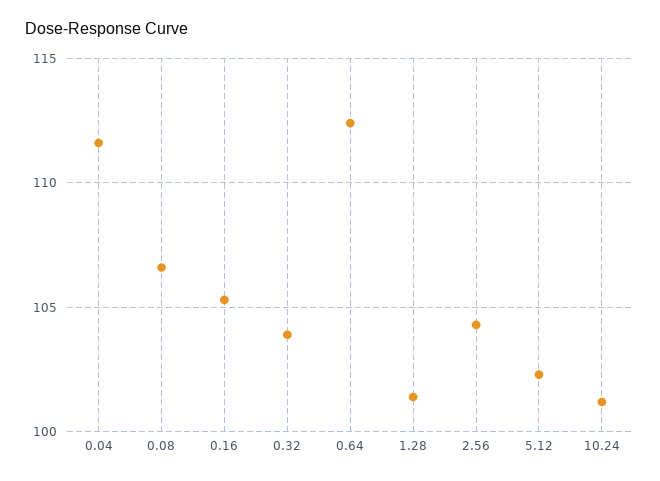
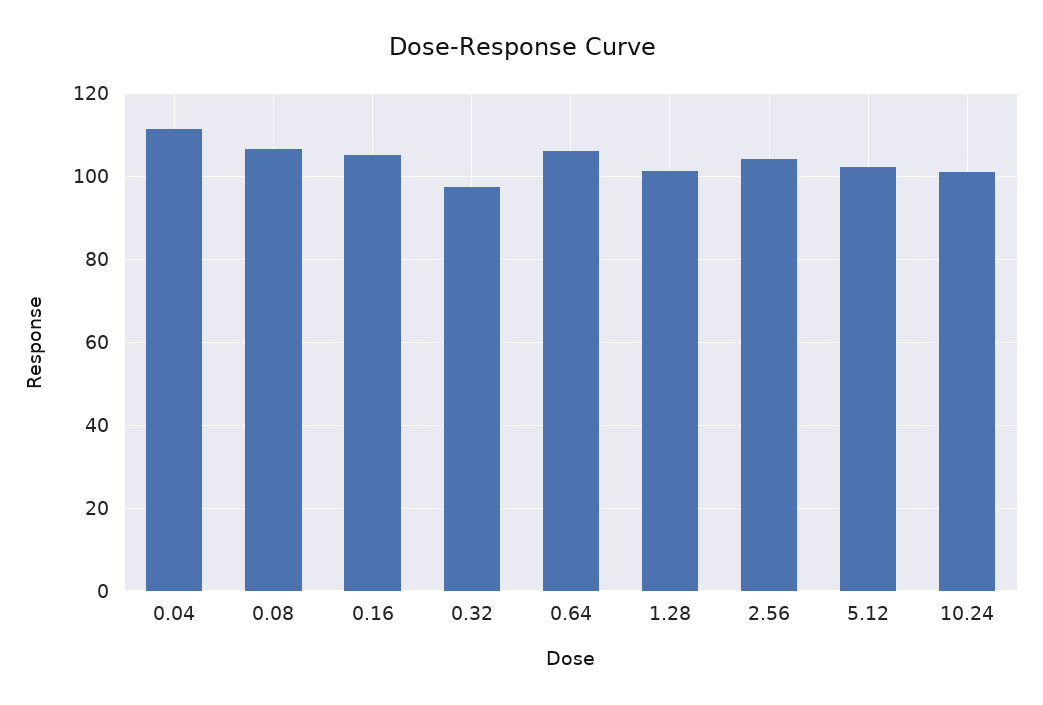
  {
    "0.04": 111.5,
    "0.08": 106.5,
    "0.16": 105.5,
-   "0.32": 104,
+   "0.32": 98,
-   "0.64": 112.5,
+   "0.64": 106,
    "1.28": 101.5,
    "2.56": 104.5,
    "5.12": 102.5,
    "10.24": 101
  }

